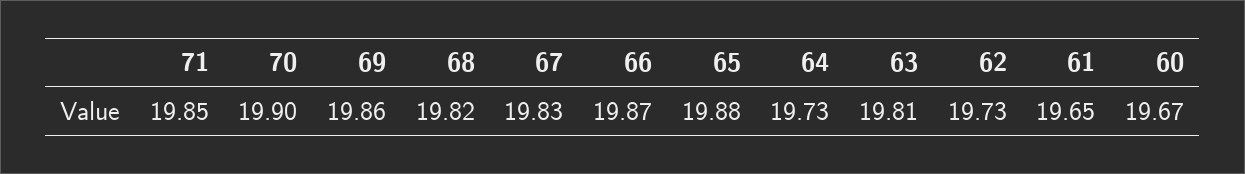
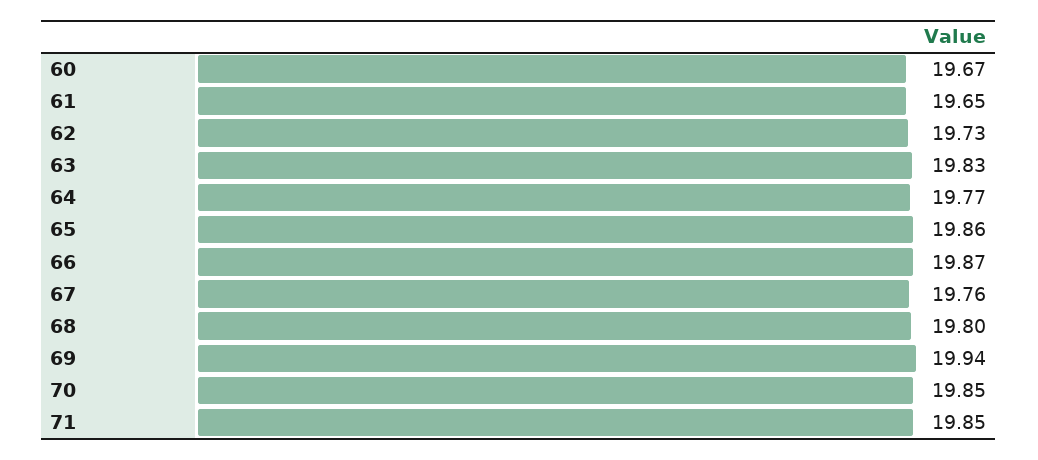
  {
    "71": 19.85,
-   "70": 19.9,
+   "70": 19.85,
-   "69": 19.86,
+   "69": 19.94,
-   "68": 19.82,
+   "68": 19.8,
-   "67": 19.83,
+   "67": 19.76,
    "66": 19.87,
-   "65": 19.88,
+   "65": 19.86,
-   "64": 19.73,
+   "64": 19.77,
-   "63": 19.81,
+   "63": 19.83,
    "62": 19.73,
    "61": 19.65,
    "60": 19.67
  }

